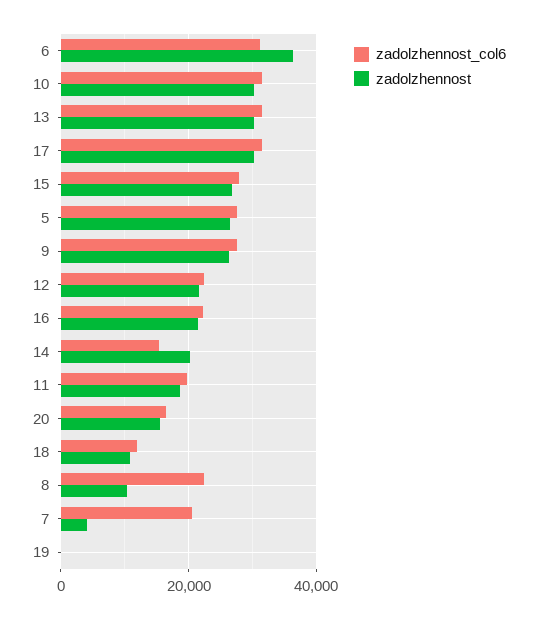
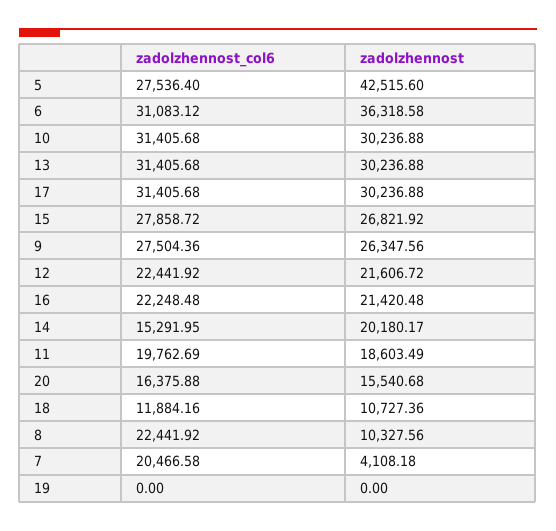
  {
    "zadolzhennost_col6": {
      "6": 31083.12,
      "10": 31405.68,
      "13": 31405.68,
      "17": 31405.68,
      "15": 27858.72,
      "5": 27536.4,
      "9": 27504.36,
      "12": 22441.92,
      "16": 22248.48,
      "14": 15291.95,
      "11": 19762.69,
      "20": 16375.88,
      "18": 11884.16,
      "8": 22441.92,
      "7": 20466.58,
      "19": 0
    },
    "zadolzhennost": {
      "6": 36318.58,
      "10": 30236.88,
      "13": 30236.88,
      "17": 30236.88,
      "15": 26821.92,
-     "5": 26000,
+     "5": 42515.6,
      "9": 26347.56,
      "12": 21606.72,
      "16": 21420.48,
      "14": 20180.17,
      "11": 18603.49,
      "20": 15540.68,
      "18": 10727.36,
      "8": 10327.56,
      "7": 4108.18,
      "19": 0
    }
  }

